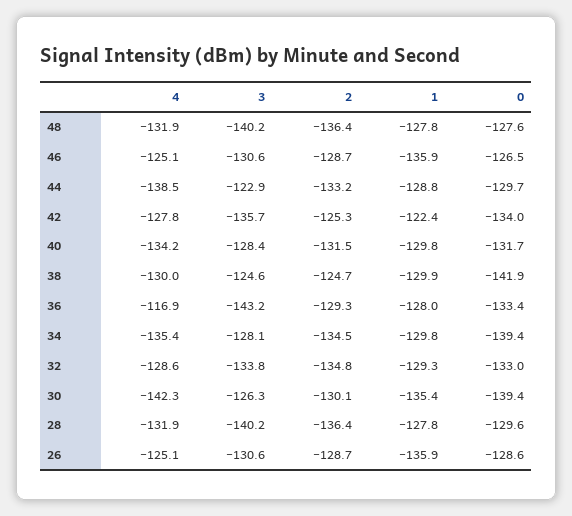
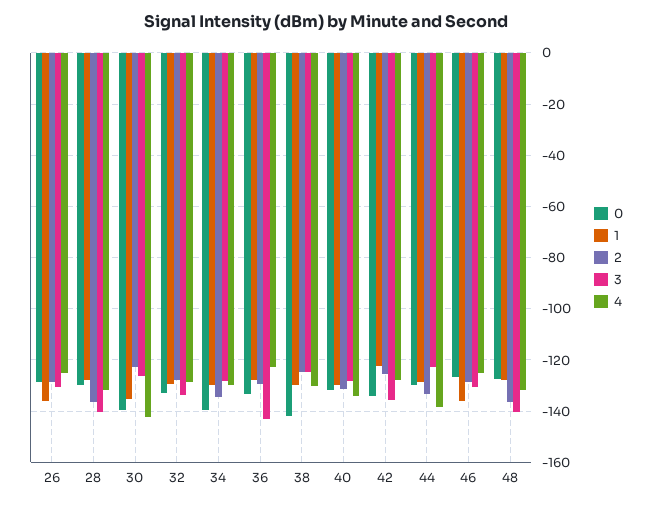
  {
    "4": {
      "48": -131.9,
      "46": -125.1,
      "44": -138.5,
      "42": -127.8,
      "40": -134.2,
      "38": -130,
-     "36": -116.9,
+     "36": -122.5,
-     "34": -135.4,
+     "34": -130,
      "32": -128.6,
      "30": -142.3,
      "28": -131.9,
      "26": -125.1
    },
    "3": {
      "48": -140.2,
      "46": -130.6,
      "44": -122.9,
      "42": -135.7,
      "40": -128.4,
      "38": -124.6,
      "36": -143.2,
      "34": -128.1,
      "32": -133.8,
      "30": -126.3,
      "28": -140.2,
      "26": -130.6
    },
    "2": {
      "48": -136.4,
      "46": -128.7,
      "44": -133.2,
      "42": -125.3,
      "40": -131.5,
      "38": -124.7,
      "36": -129.3,
      "34": -134.5,
-     "32": -134.8,
+     "32": -127.5,
-     "30": -130.1,
+     "30": -122.5,
      "28": -136.4,
      "26": -128.7
    },
    "1": {
      "48": -127.8,
      "46": -135.9,
      "44": -128.8,
      "42": -122.4,
      "40": -129.8,
      "38": -129.9,
      "36": -128,
      "34": -129.8,
      "32": -129.3,
      "30": -135.4,
      "28": -127.8,
      "26": -135.9
    },
    "0": {
      "48": -127.6,
      "46": -126.5,
      "44": -129.7,
      "42": -134,
      "40": -131.7,
      "38": -141.9,
      "36": -133.4,
      "34": -139.4,
      "32": -133,
      "30": -139.4,
      "28": -129.6,
      "26": -128.6
    }
  }

